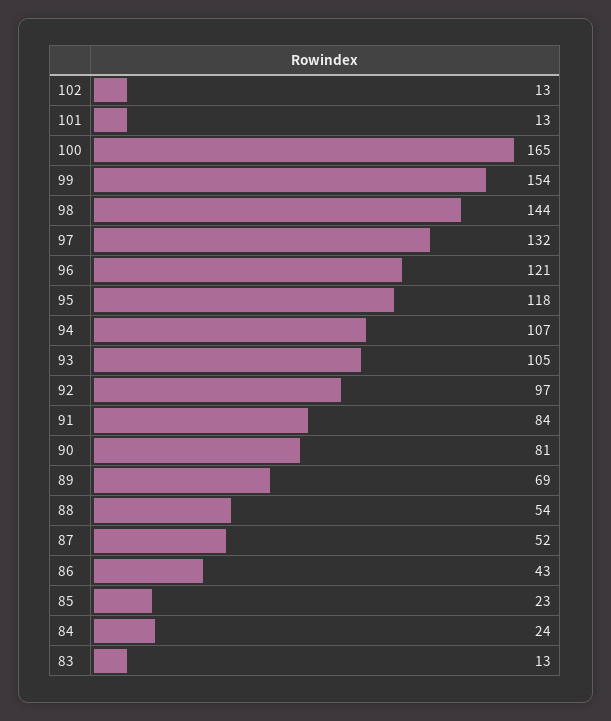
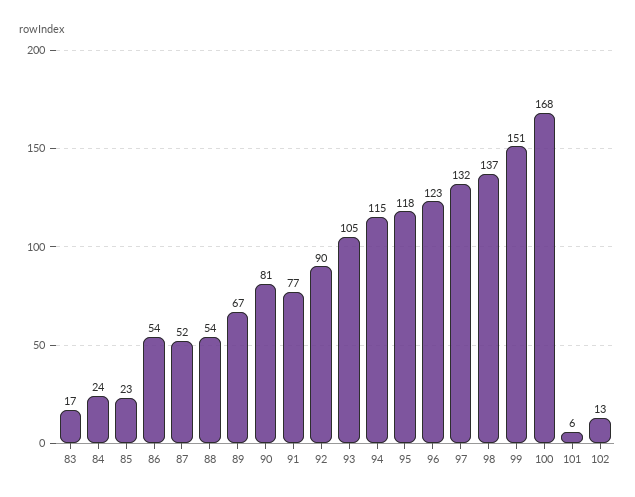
  {
    "102": 13,
-   "101": 13,
+   "101": 6,
-   "100": 165,
+   "100": 168,
-   "99": 154,
+   "99": 151,
-   "98": 144,
+   "98": 137,
    "97": 132,
-   "96": 121,
+   "96": 123,
    "95": 118,
-   "94": 107,
+   "94": 115,
    "93": 105,
-   "92": 97,
+   "92": 90,
-   "91": 84,
+   "91": 77,
    "90": 81,
-   "89": 69,
+   "89": 67,
    "88": 54,
    "87": 52,
-   "86": 43,
+   "86": 54,
    "85": 23,
    "84": 24,
-   "83": 13
+   "83": 17
  }

